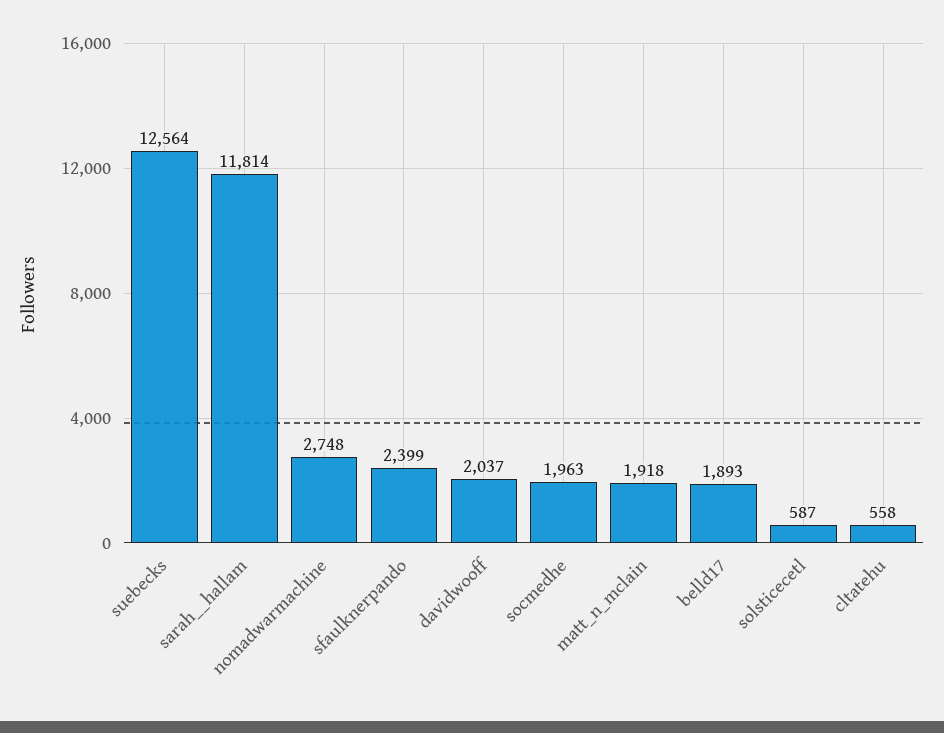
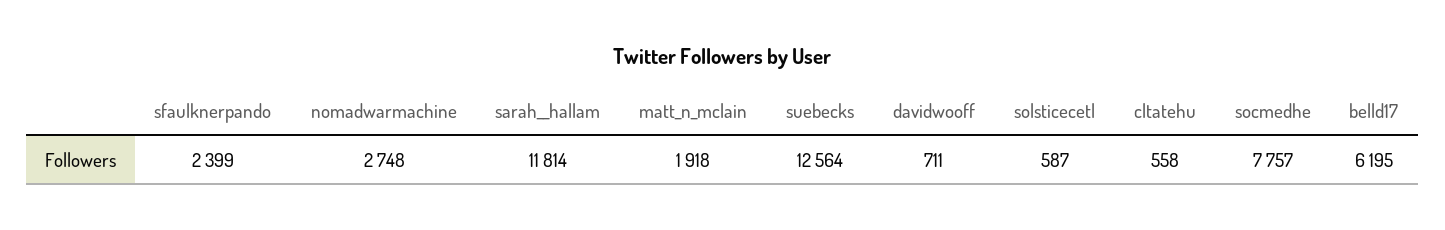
  {
    "suebecks": 12564,
    "sarah__hallam": 11814,
    "nomadwarmachine": 2748,
    "sfaulknerpando": 2399,
-   "davidwooff": 2037,
+   "davidwooff": 711,
-   "socmedhe": 1963,
+   "socmedhe": 7757,
    "matt_n_mclain": 1918,
-   "belld17": 1893,
+   "belld17": 6195,
    "solsticecetl": 587,
    "cltatehu": 558
  }

